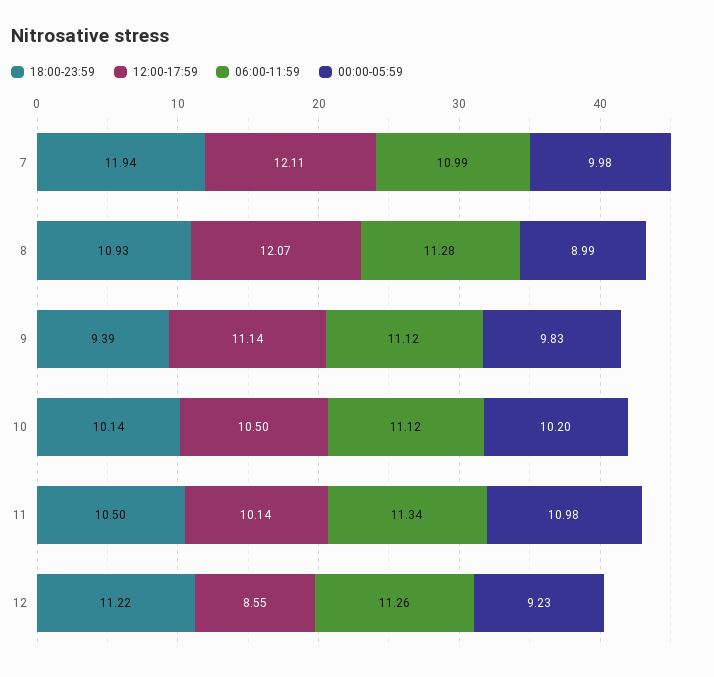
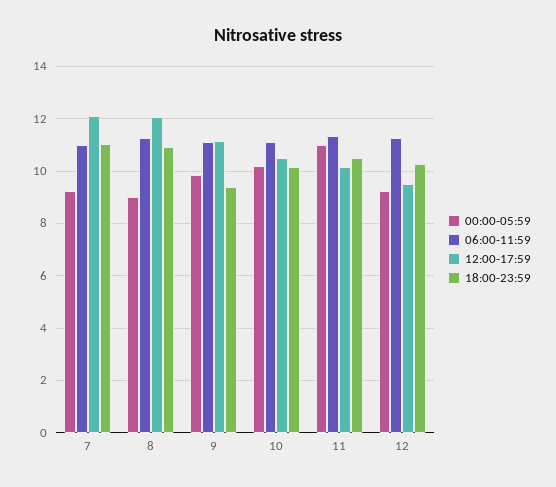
  {
    "18:00-23:59": {
-     "7": 11.94,
+     "7": 11,
      "8": 10.93,
      "9": 9.39,
      "10": 10.14,
      "11": 10.5,
-     "12": 11.22
+     "12": 10.25
    },
    "12:00-17:59": {
      "7": 12.11,
      "8": 12.07,
      "9": 11.14,
      "10": 10.5,
      "11": 10.14,
-     "12": 8.55
+     "12": 9.5
    },
    "06:00-11:59": {
      "7": 10.99,
      "8": 11.28,
      "9": 11.12,
      "10": 11.12,
      "11": 11.34,
      "12": 11.26
    },
    "00:00-05:59": {
-     "7": 9.98,
+     "7": 9.25,
      "8": 8.99,
      "9": 9.83,
      "10": 10.2,
      "11": 10.98,
      "12": 9.23
    }
  }

